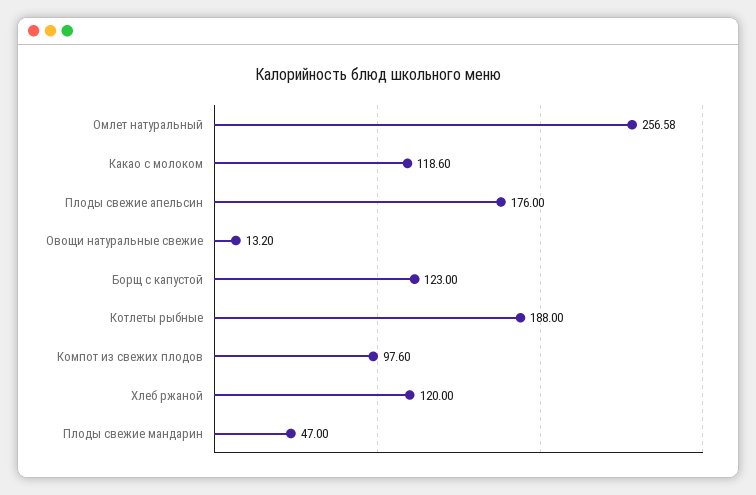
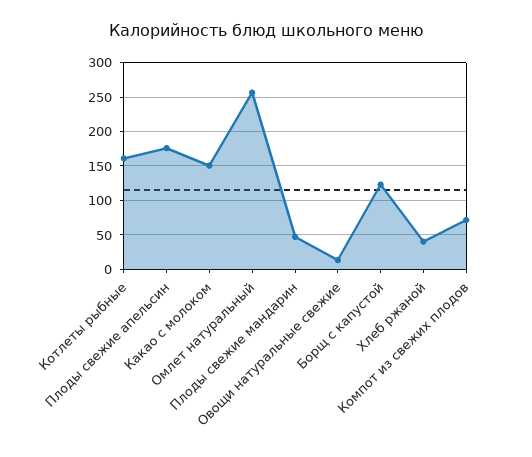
  {
    "Омлет натуральный": 256.58,
-   "Какао с молоком": 118.6,
+   "Какао с молоком": 150,
    "Плоды свежие апельсин": 176,
    "Овощи натуральные свежие": 13.2,
    "Борщ с капустой": 123,
-   "Котлеты рыбные": 188,
+   "Котлеты рыбные": 160,
-   "Компот из свежих плодов": 97.6,
+   "Компот из свежих плодов": 70,
-   "Хлеб ржаной": 120,
+   "Хлеб ржаной": 40,
    "Плоды свежие мандарин": 47
  }

